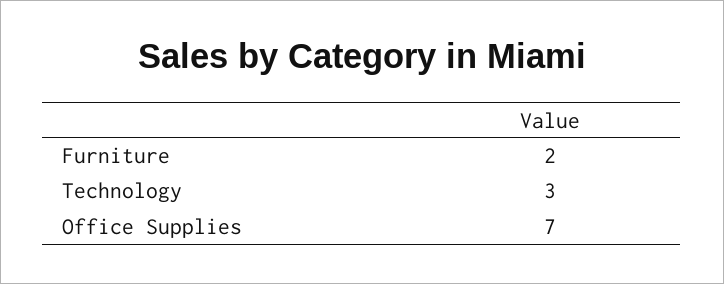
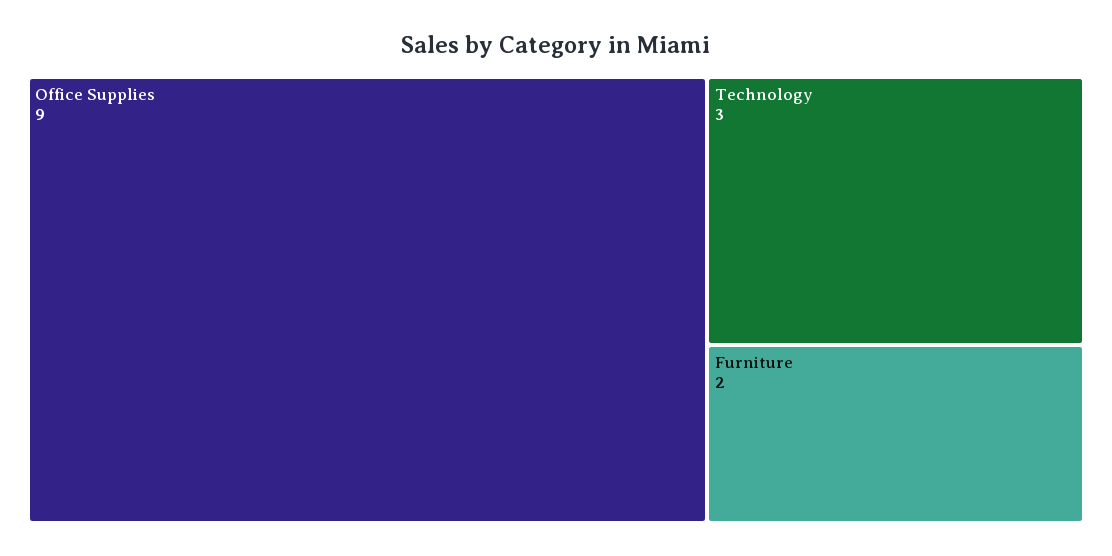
  {
    "Furniture": 2,
    "Technology": 3,
-   "Office Supplies": 7
+   "Office Supplies": 9
  }

